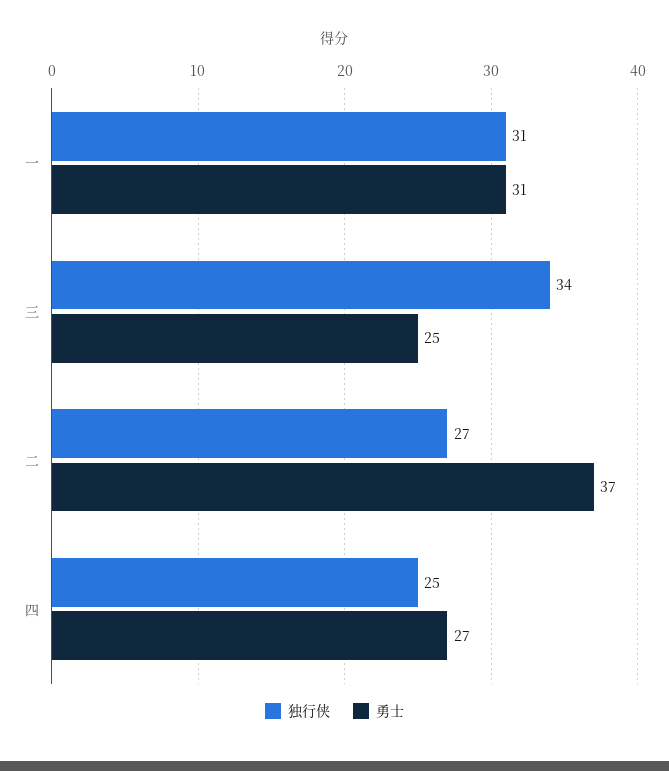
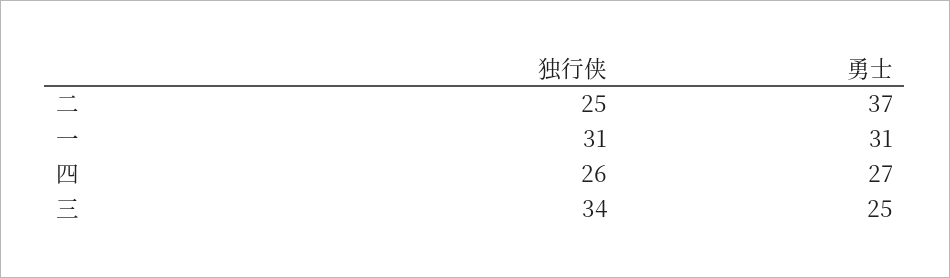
  {
    "独行侠": {
      "一": 31,
      "三": 34,
-     "二": 27,
+     "二": 25,
-     "四": 25
+     "四": 26
    },
    "勇士": {
      "一": 31,
      "三": 25,
      "二": 37,
      "四": 27
    }
  }

